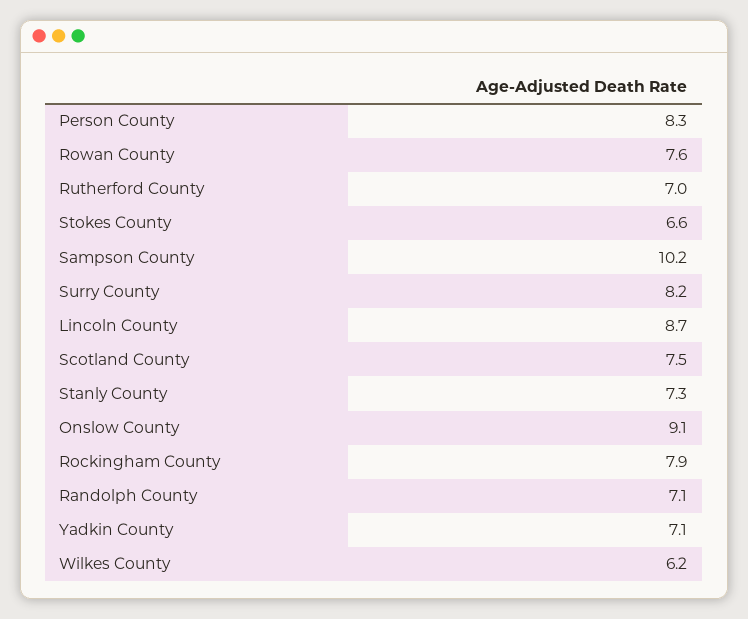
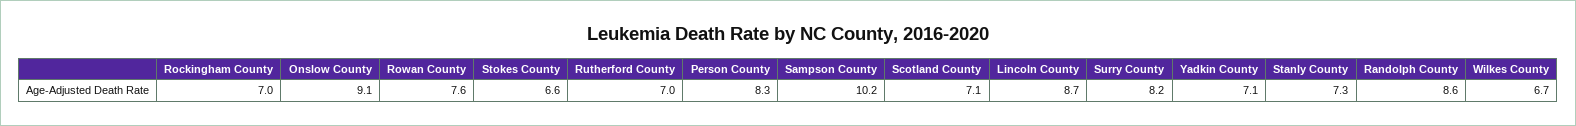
  {
    "Person County": 8.3,
    "Rowan County": 7.6,
    "Rutherford County": 7,
    "Stokes County": 6.6,
    "Sampson County": 10.2,
    "Surry County": 8.2,
    "Lincoln County": 8.7,
-   "Scotland County": 7.5,
+   "Scotland County": 7.1,
    "Stanly County": 7.3,
    "Onslow County": 9.1,
-   "Rockingham County": 7.9,
+   "Rockingham County": 7,
-   "Randolph County": 7.1,
+   "Randolph County": 8.6,
    "Yadkin County": 7.1,
-   "Wilkes County": 6.2
+   "Wilkes County": 6.7
  }

